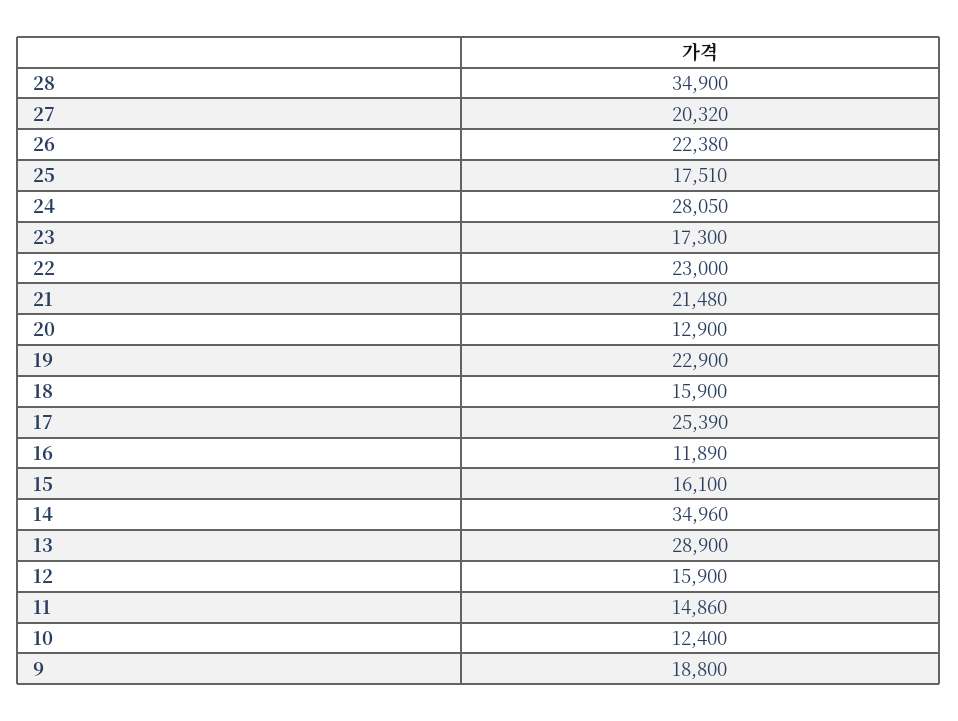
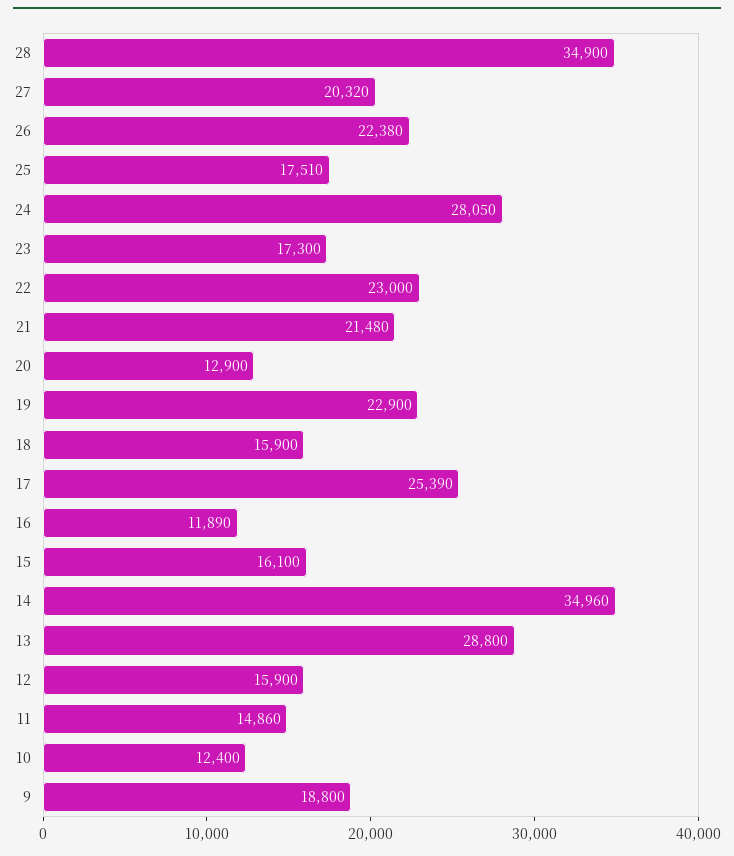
  {
    "28": 34900,
    "27": 20320,
    "26": 22380,
    "25": 17510,
    "24": 28050,
    "23": 17300,
    "22": 23000,
    "21": 21480,
    "20": 12900,
    "19": 22900,
    "18": 15900,
    "17": 25390,
    "16": 11890,
    "15": 16100,
    "14": 34960,
-   "13": 28900,
+   "13": 28800,
    "12": 15900,
    "11": 14860,
    "10": 12400,
    "9": 18800
  }

